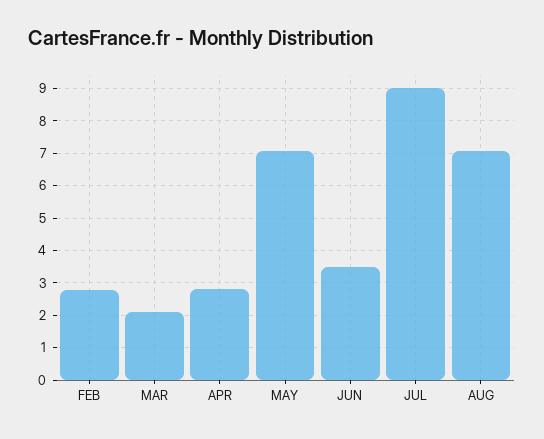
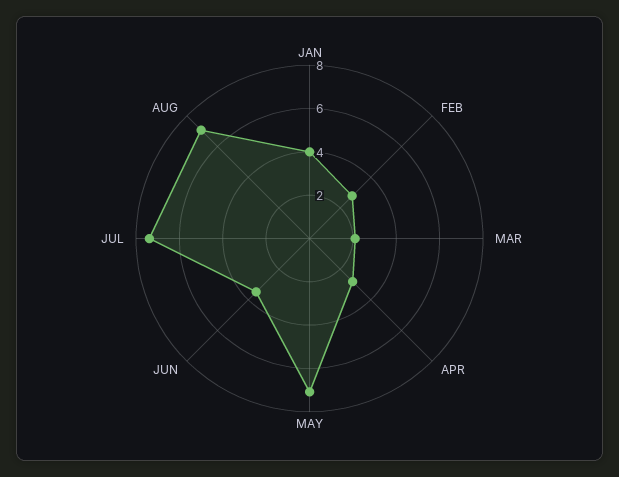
  {
    "FEB": 2.8,
    "MAR": 2.2,
    "APR": 2.8,
    "MAY": 7,
    "JUN": 3.4,
-   "JUL": 9,
+   "JUL": 7.5,
-   "AUG": 7
+   "AUG": 7,
+   "JAN": 4
  }

